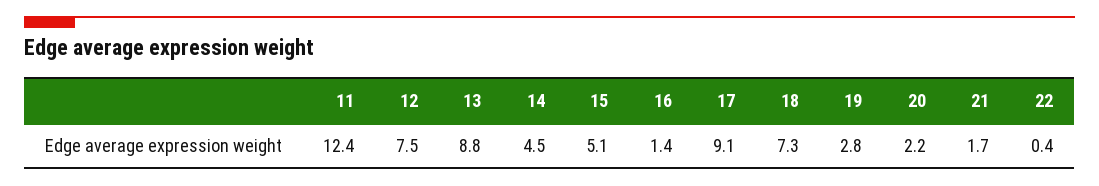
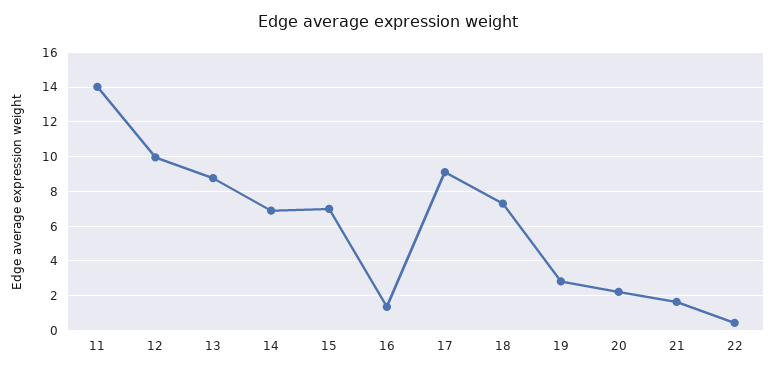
  {
-   "11": 12.4,
+   "11": 14,
-   "12": 7.5,
+   "12": 10,
    "13": 8.8,
-   "14": 4.5,
+   "14": 7,
-   "15": 5.1,
+   "15": 7,
    "16": 1.4,
    "17": 9.1,
    "18": 7.3,
    "19": 2.8,
    "20": 2.2,
    "21": 1.7,
    "22": 0.4
  }

